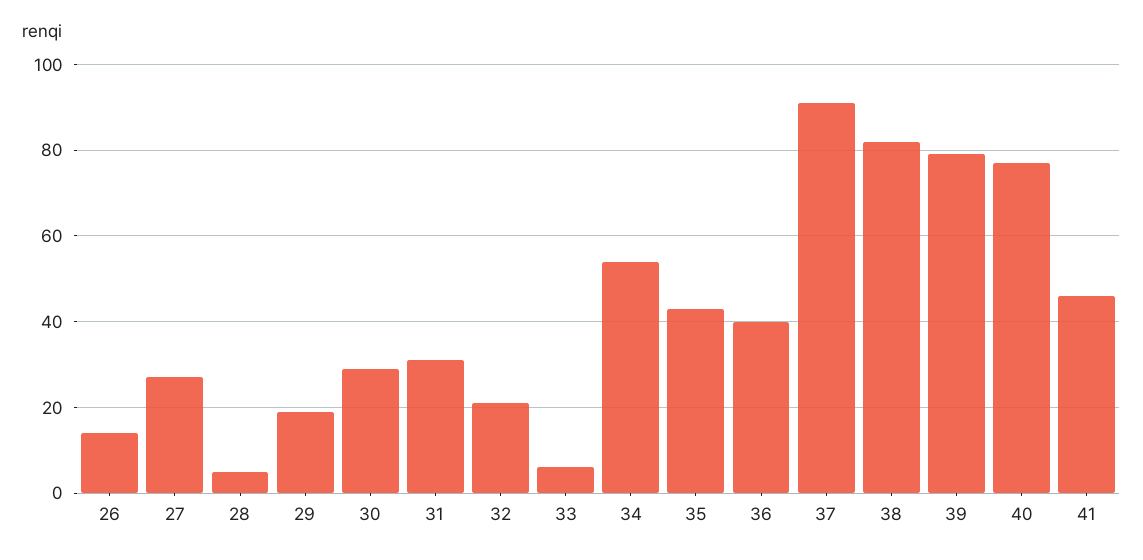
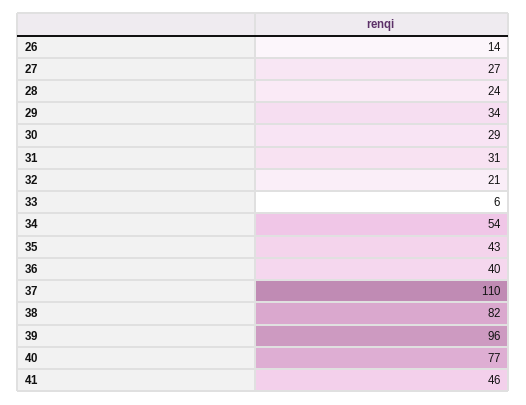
  {
    "26": 14,
    "27": 27,
-   "28": 5,
+   "28": 24,
-   "29": 20,
+   "29": 34,
    "30": 29,
    "31": 31,
    "32": 21,
    "33": 6,
    "34": 54,
    "35": 43,
    "36": 40,
-   "37": 90,
+   "37": 110,
    "38": 82,
-   "39": 80,
+   "39": 96,
    "40": 77,
    "41": 46
  }

